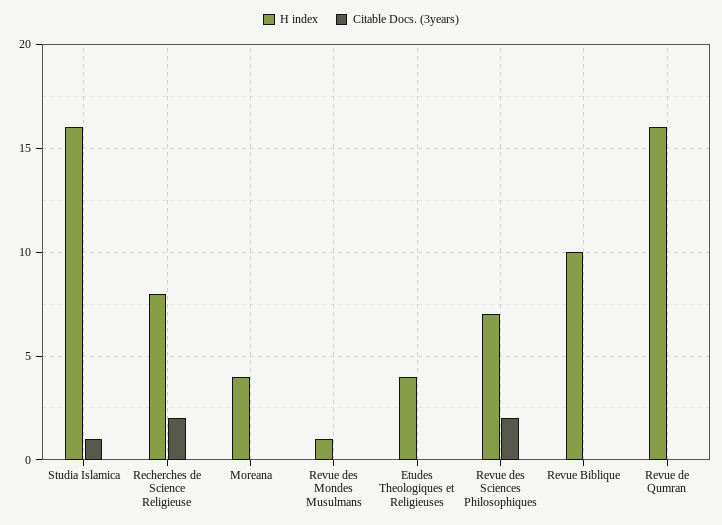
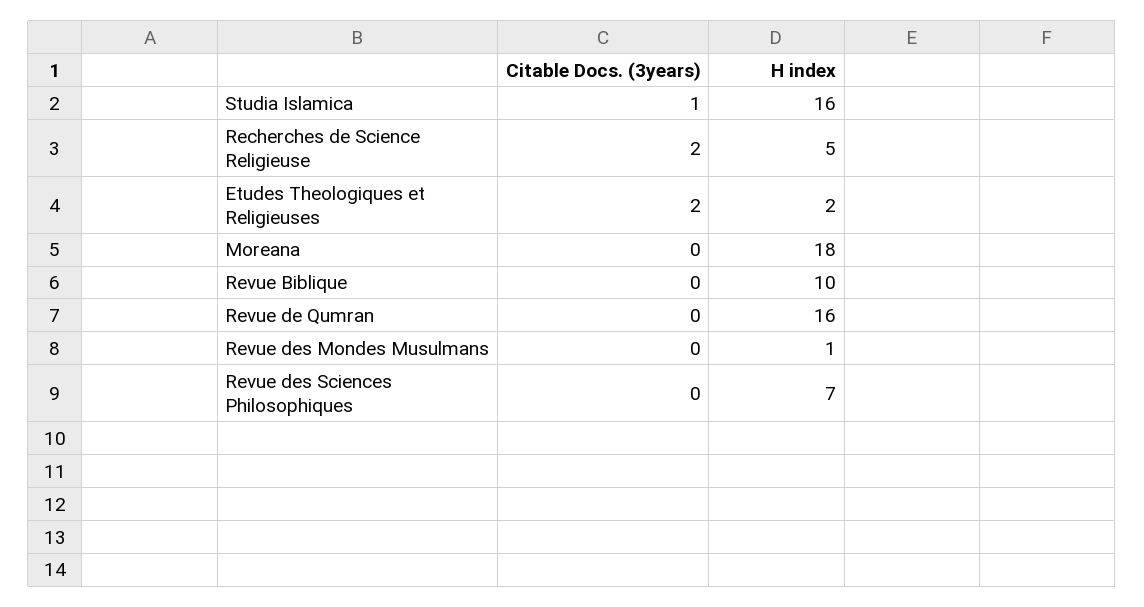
  {
    "H index": {
      "Studia Islamica": 16,
-     "Recherches de Science Religieuse": 8,
+     "Recherches de Science Religieuse": 5,
-     "Moreana": 4,
+     "Moreana": 18,
      "Revue des Mondes Musulmans": 1,
-     "Etudes Theologiques et Religieuses": 4,
+     "Etudes Theologiques et Religieuses": 2,
      "Revue des Sciences Philosophiques": 7,
      "Revue Biblique": 10,
      "Revue de Qumran": 16
    },
    "Citable Docs. (3years)": {
      "Studia Islamica": 1,
      "Recherches de Science Religieuse": 2,
      "Moreana": 0,
      "Revue des Mondes Musulmans": 0,
-     "Etudes Theologiques et Religieuses": 0,
+     "Etudes Theologiques et Religieuses": 2,
-     "Revue des Sciences Philosophiques": 2,
+     "Revue des Sciences Philosophiques": 0,
      "Revue Biblique": 0,
      "Revue de Qumran": 0
    }
  }

